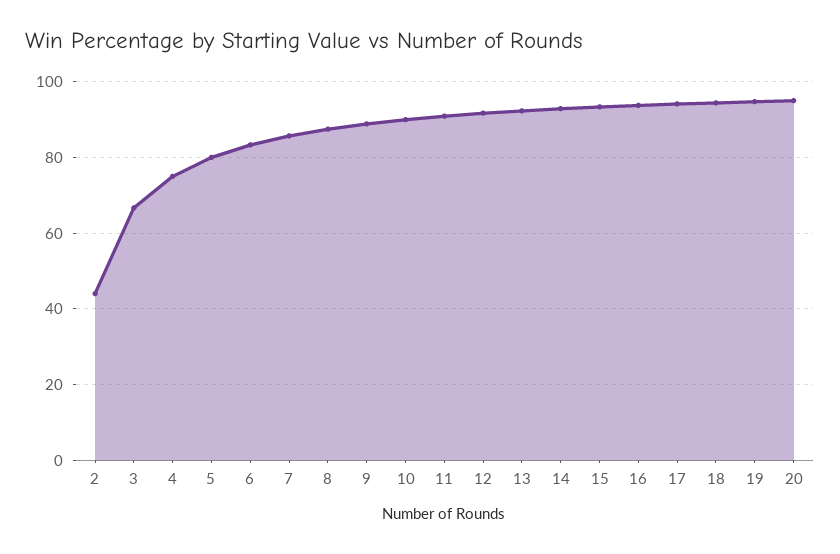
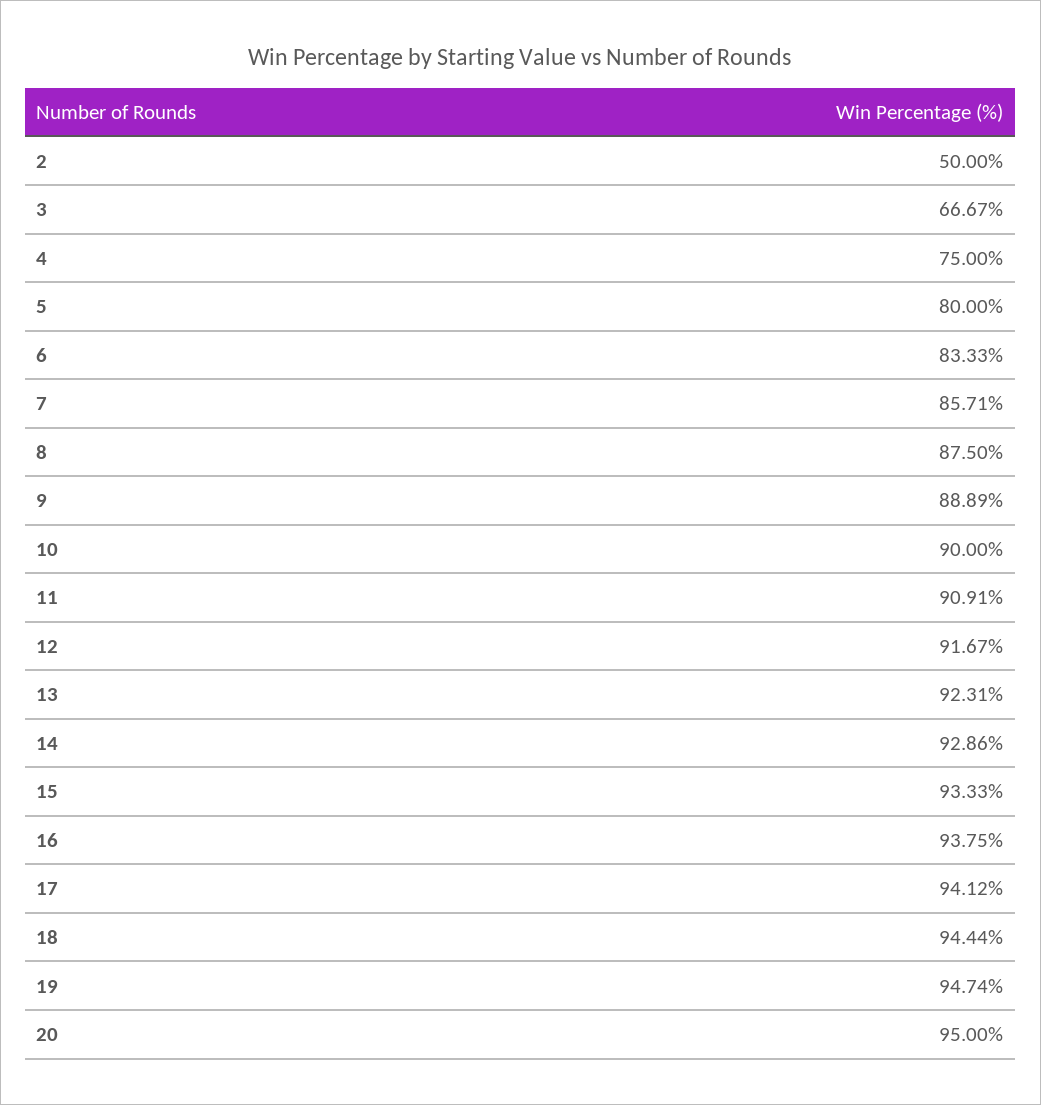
  {
-   "2": 44,
+   "2": 50,
    "3": 66.67,
    "4": 75,
    "5": 80,
    "6": 83.33,
    "7": 85.71,
    "8": 87.5,
    "9": 88.89,
    "10": 90,
    "11": 90.91,
    "12": 91.67,
    "13": 92.31,
    "14": 92.86,
    "15": 93.33,
    "16": 93.75,
    "17": 94.12,
    "18": 94.44,
    "19": 94.74,
    "20": 95
  }

